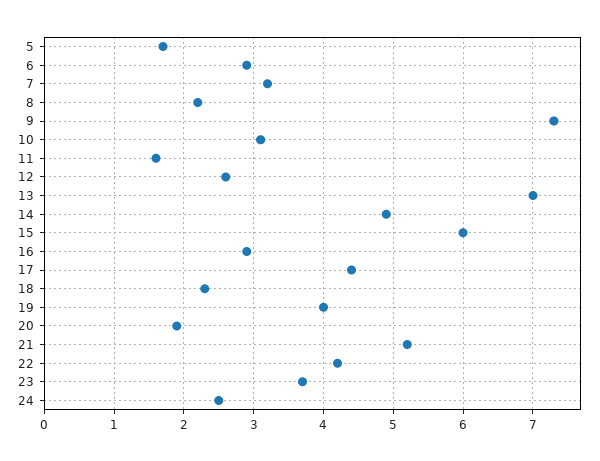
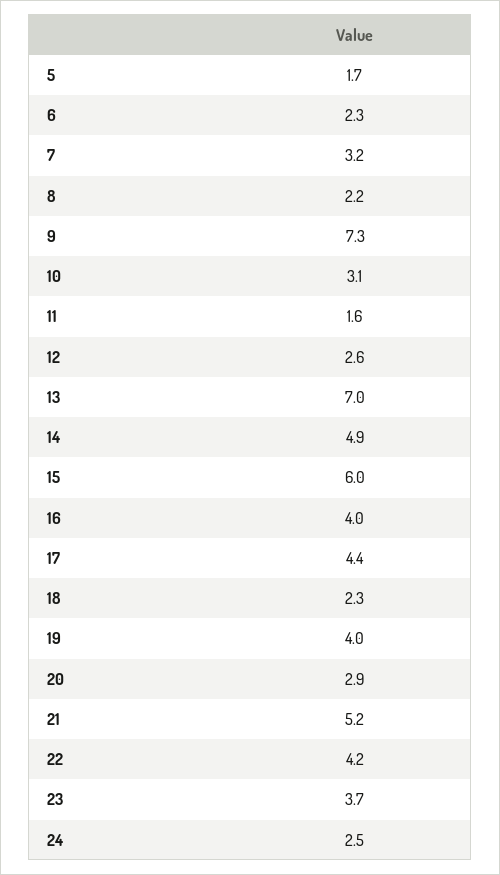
  {
    "5": 1.7,
-   "6": 2.9,
+   "6": 2.3,
    "7": 3.2,
    "8": 2.2,
    "9": 7.3,
    "10": 3.1,
    "11": 1.6,
    "12": 2.6,
    "13": 7,
    "14": 4.9,
    "15": 6,
-   "16": 2.9,
+   "16": 4,
    "17": 4.4,
    "18": 2.3,
    "19": 4,
-   "20": 1.9,
+   "20": 2.9,
    "21": 5.2,
    "22": 4.2,
    "23": 3.7,
    "24": 2.5
  }

